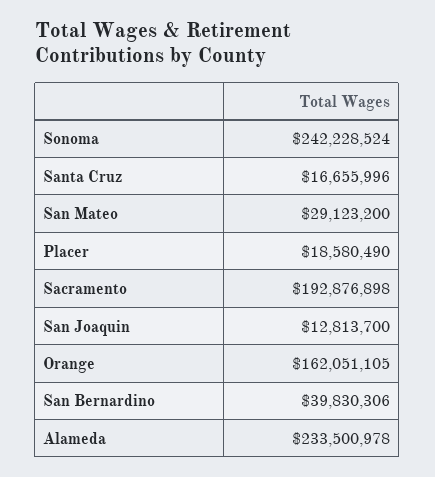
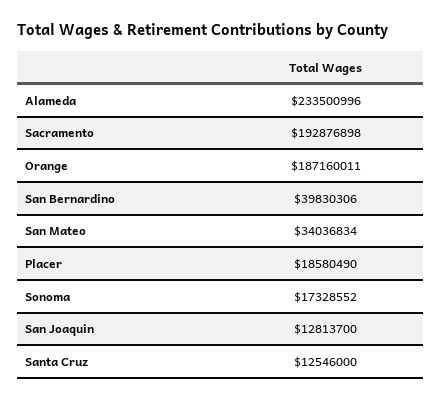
  {
-   "Sonoma": 242228524,
+   "Sonoma": 17328552,
-   "Santa Cruz": 16655996,
+   "Santa Cruz": 12546000,
-   "San Mateo": 29123200,
+   "San Mateo": 34036834,
    "Placer": 18580490,
    "Sacramento": 192876898,
    "San Joaquin": 12813700,
-   "Orange": 162051105,
+   "Orange": 187160011,
    "San Bernardino": 39830306,
-   "Alameda": 233500978
+   "Alameda": 233500996
  }

